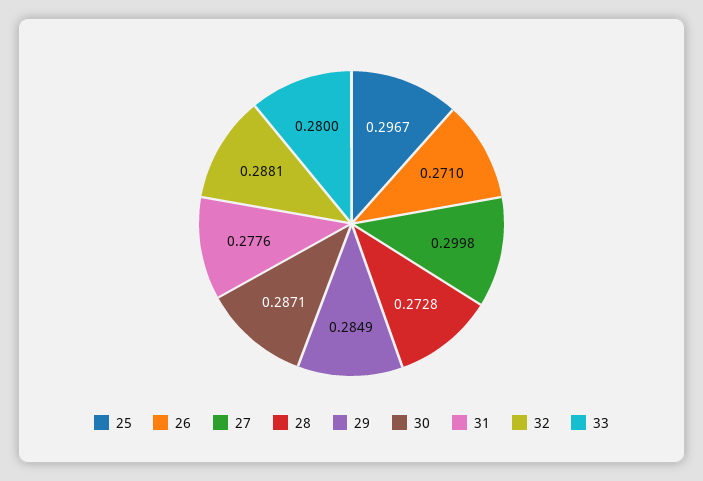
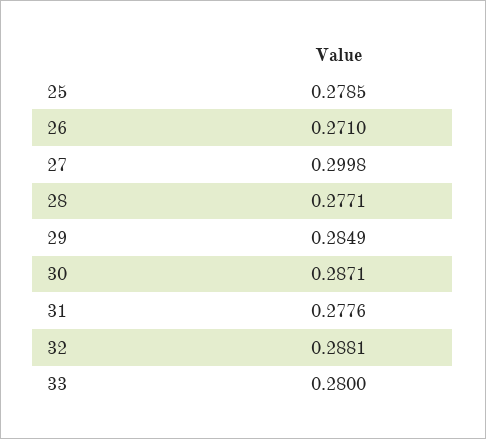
  {
-   "25": 0.2967,
+   "25": 0.2785,
    "26": 0.271,
    "27": 0.2998,
-   "28": 0.2728,
+   "28": 0.2771,
    "29": 0.2849,
    "30": 0.2871,
    "31": 0.2776,
    "32": 0.2881,
    "33": 0.28
  }

